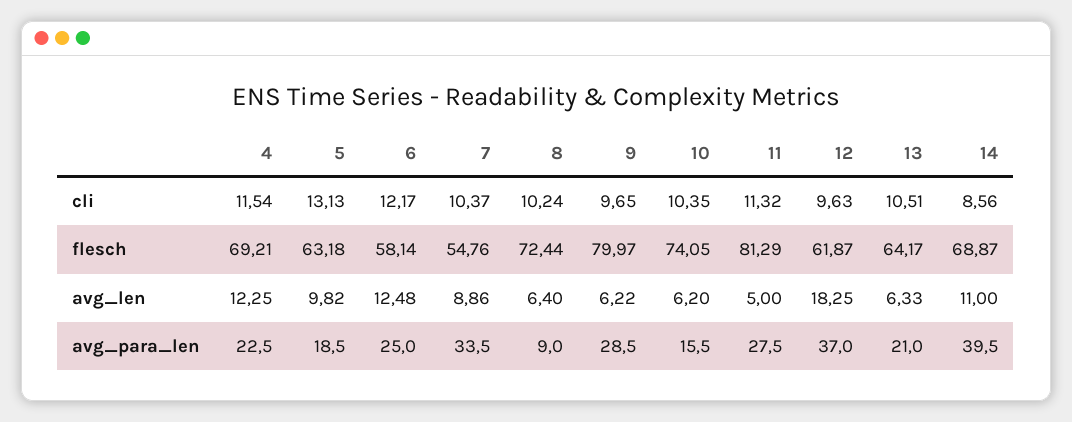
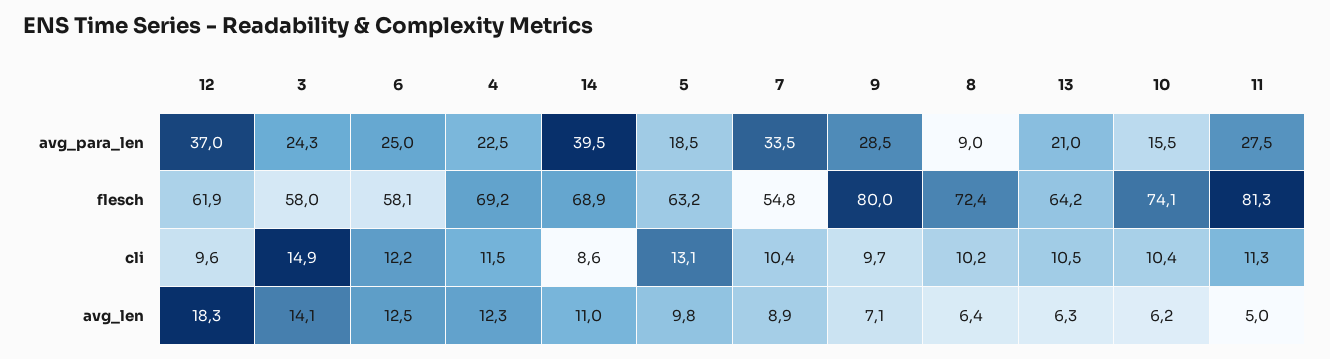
  {
    "4": {
      "cli": 11.54,
      "flesch": 69.21,
      "avg_len": 12.25,
      "avg_para_len": 22.5
    },
    "5": {
      "cli": 13.13,
      "flesch": 63.18,
      "avg_len": 9.82,
      "avg_para_len": 18.5
    },
    "6": {
      "cli": 12.17,
      "flesch": 58.14,
      "avg_len": 12.48,
      "avg_para_len": 25
    },
    "7": {
      "cli": 10.37,
      "flesch": 54.76,
      "avg_len": 8.86,
      "avg_para_len": 33.5
    },
    "8": {
      "cli": 10.24,
      "flesch": 72.44,
      "avg_len": 6.4,
      "avg_para_len": 9
    },
    "9": {
      "cli": 9.65,
      "flesch": 79.97,
-     "avg_len": 6.22,
+     "avg_len": 7.1,
      "avg_para_len": 28.5
    },
    "10": {
      "cli": 10.35,
      "flesch": 74.05,
      "avg_len": 6.2,
      "avg_para_len": 15.5
    },
    "11": {
      "cli": 11.32,
      "flesch": 81.29,
      "avg_len": 5,
      "avg_para_len": 27.5
    },
    "12": {
      "cli": 9.63,
      "flesch": 61.87,
      "avg_len": 18.25,
      "avg_para_len": 37
    },
    "13": {
      "cli": 10.51,
      "flesch": 64.17,
      "avg_len": 6.33,
      "avg_para_len": 21
    },
    "14": {
      "cli": 8.56,
      "flesch": 68.87,
      "avg_len": 11,
      "avg_para_len": 39.5
-   }
+   },
+   "3": {
+     "avg_para_len": 24.3,
+     "flesch": 58,
+     "cli": 14.9,
+     "avg_len": 14.1
+   }
  }

